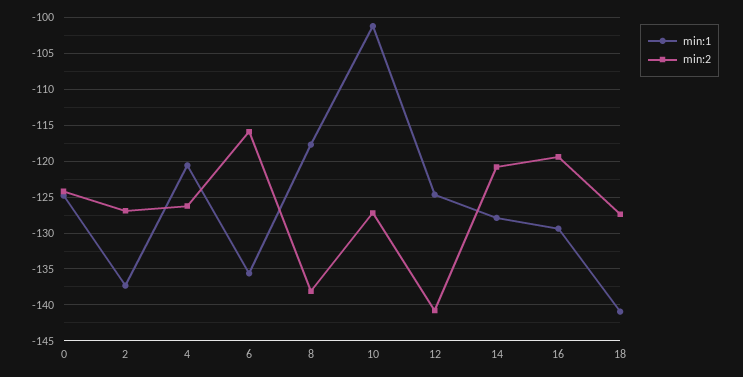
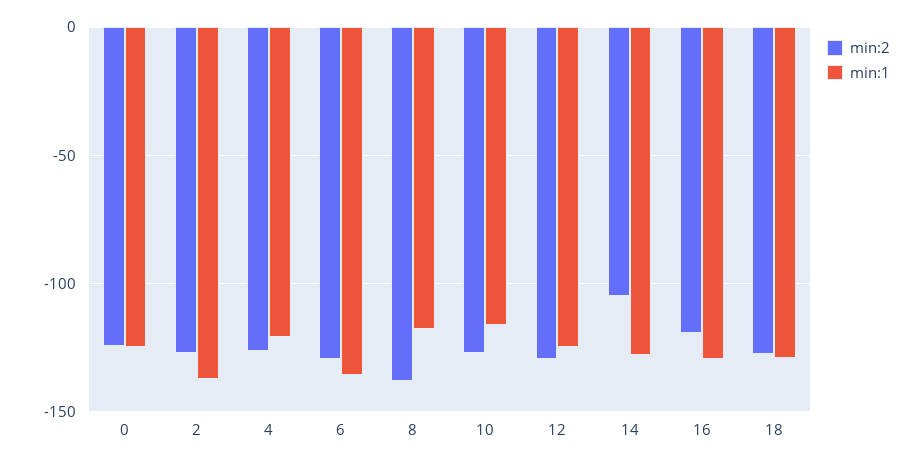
  {
    "min:1": {
      "0": -125,
      "2": -137,
      "4": -121,
      "6": -136,
      "8": -118,
-     "10": -101,
+     "10": -115,
      "12": -125,
      "14": -128,
      "16": -129,
-     "18": -141
+     "18": -130
    },
    "min:2": {
      "0": -124,
      "2": -127,
      "4": -126,
-     "6": -116,
+     "6": -130,
      "8": -138,
      "10": -127,
-     "12": -141,
+     "12": -130,
-     "14": -121,
+     "14": -105,
      "16": -119,
      "18": -127
    }
  }

